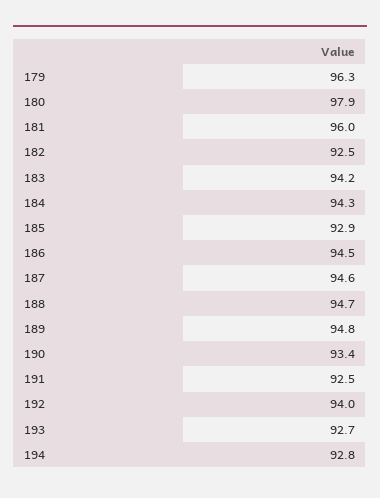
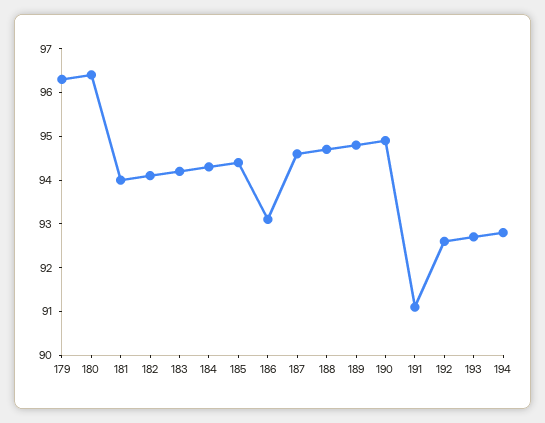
  {
    "179": 96.3,
-   "180": 97.9,
+   "180": 96.5,
-   "181": 96,
+   "181": 94,
-   "182": 92.5,
+   "182": 94,
    "183": 94.2,
    "184": 94.3,
-   "185": 92.9,
+   "185": 94.5,
-   "186": 94.5,
+   "186": 93,
    "187": 94.6,
    "188": 94.7,
    "189": 94.8,
-   "190": 93.4,
+   "190": 95,
-   "191": 92.5,
+   "191": 91,
-   "192": 94,
+   "192": 92.5,
    "193": 92.7,
    "194": 92.8
  }

